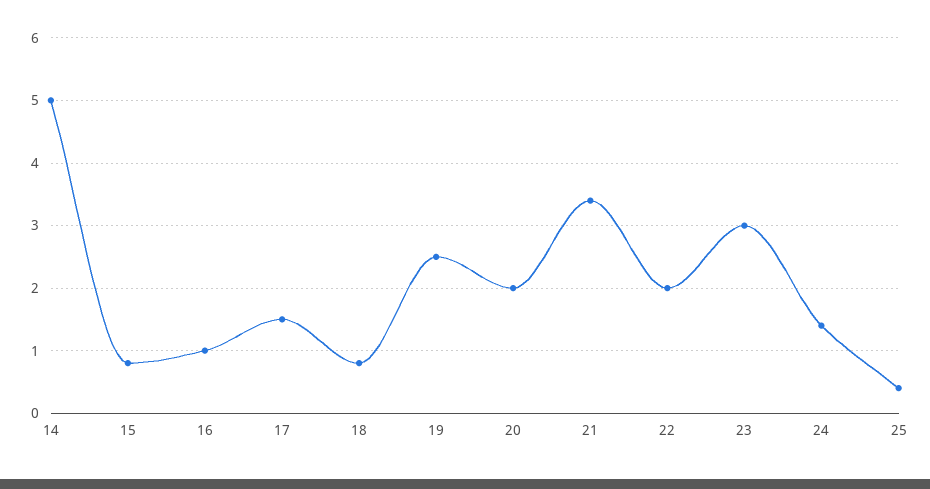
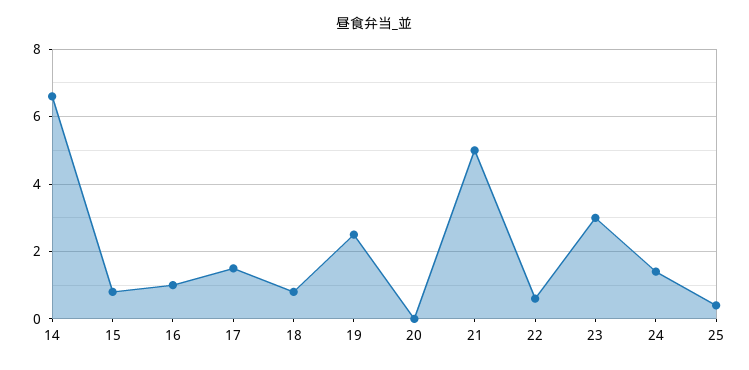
  {
-   "14": 5,
+   "14": 6.5,
    "15": 0.8,
    "16": 1,
    "17": 1.5,
    "18": 0.8,
    "19": 2.5,
-   "20": 2,
+   "20": 0,
-   "21": 3.4,
+   "21": 5,
-   "22": 2,
+   "22": 0.5,
    "23": 3,
    "24": 1.4,
    "25": 0.4
  }

